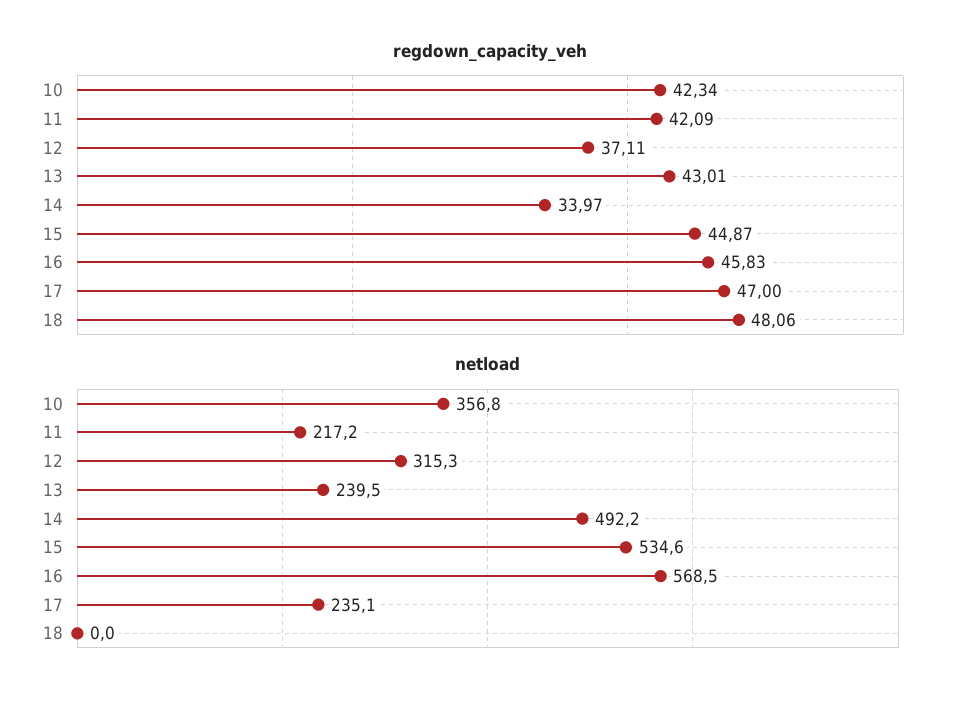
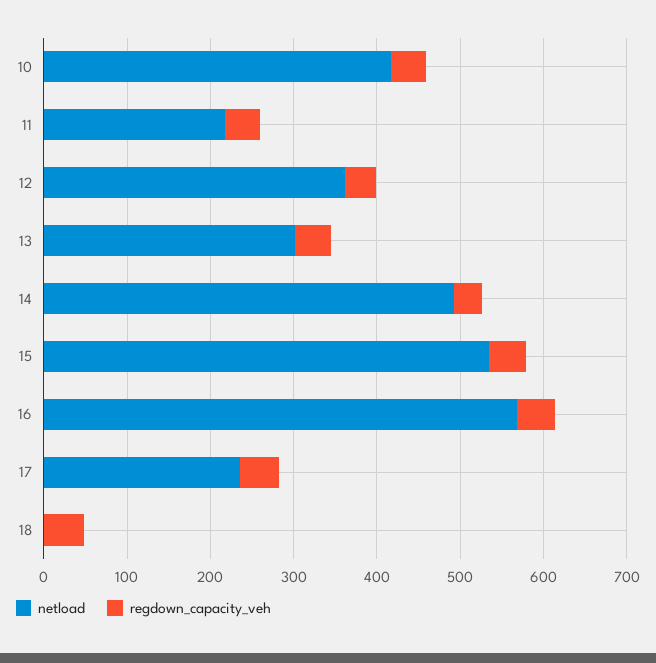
  {
    "regdown_capacity_veh": {
      "10": 42.34,
      "11": 42.09,
      "12": 37.11,
      "13": 43.01,
      "14": 33.97,
      "15": 44.87,
      "16": 45.83,
      "17": 47,
      "18": 48.06
    },
    "netload": {
-     "10": 356.8,
+     "10": 420,
      "11": 217.2,
-     "12": 315.3,
+     "12": 360,
-     "13": 239.5,
+     "13": 300,
      "14": 492.2,
      "15": 534.6,
      "16": 568.5,
      "17": 235.1,
      "18": 0
    }
  }

